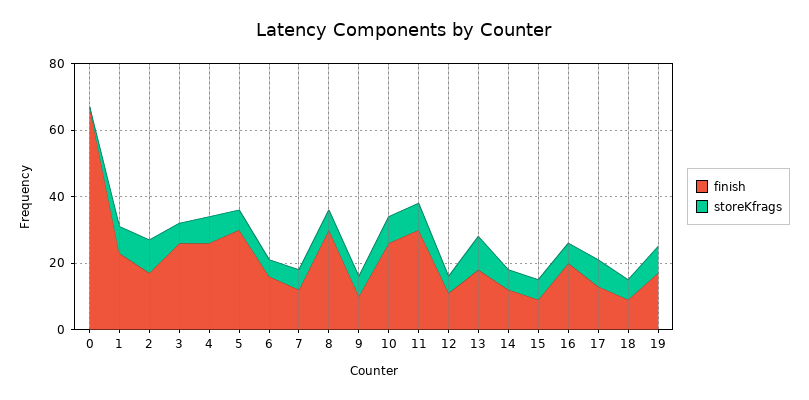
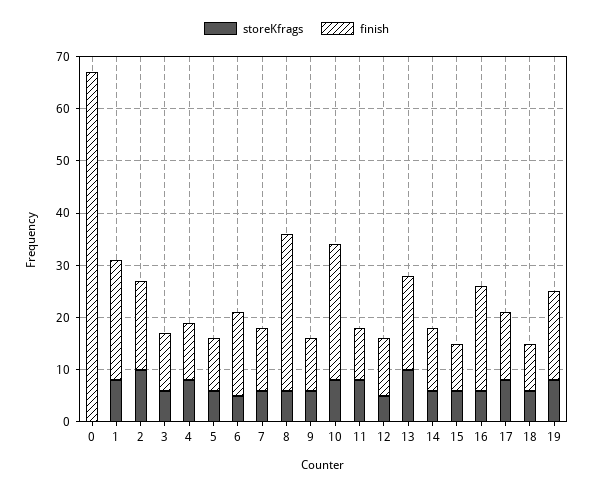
  {
    "finish": {
      "0": 65,
      "1": 25,
      "2": 15,
-     "3": 25,
+     "3": 10,
-     "4": 25,
+     "4": 10,
-     "5": 30,
+     "5": 10,
      "6": 15,
      "7": 10,
      "8": 30,
      "9": 10,
      "10": 25,
-     "11": 30,
+     "11": 10,
      "12": 10,
      "13": 20,
      "14": 10,
      "15": 10,
      "16": 20,
      "17": 15,
      "18": 10,
      "19": 15
    },
    "storeKfrags": {
      "0": 0,
      "1": 10,
      "2": 10,
      "3": 5,
      "4": 10,
      "5": 5,
      "6": 5,
      "7": 5,
      "8": 5,
      "9": 5,
      "10": 10,
      "11": 10,
      "12": 5,
      "13": 10,
      "14": 5,
      "15": 5,
      "16": 5,
      "17": 10,
      "18": 5,
      "19": 10
    }
  }

